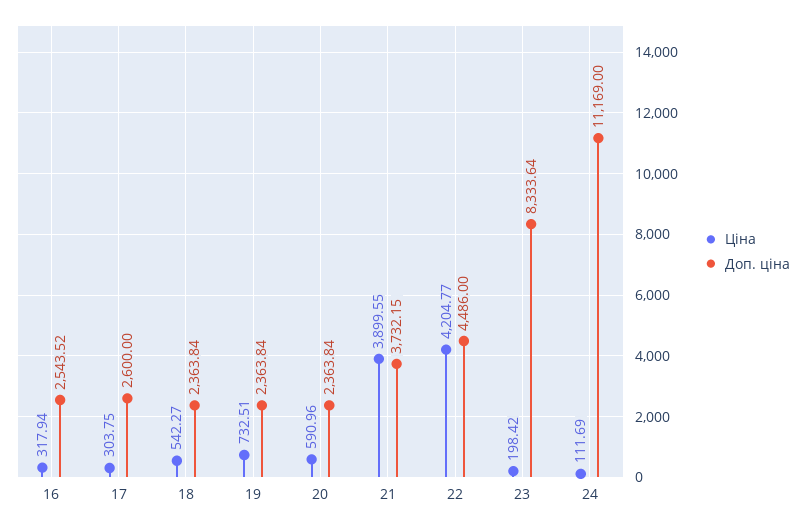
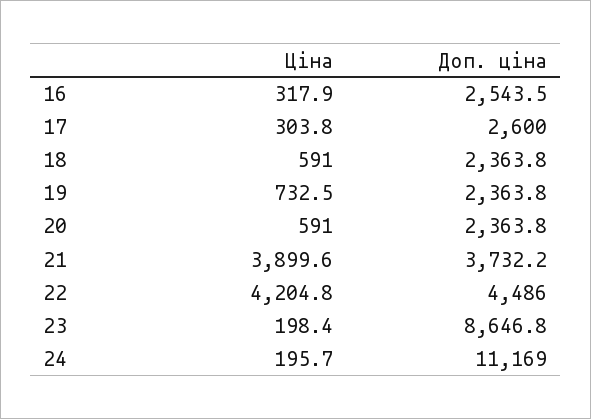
  {
    "Ціна": {
      "16": 317.94,
      "17": 303.75,
-     "18": 542.27,
+     "18": 591,
      "19": 732.51,
      "20": 590.96,
      "21": 3899.55,
      "22": 4204.77,
      "23": 198.42,
-     "24": 111.69
+     "24": 195.7
    },
    "Доп. ціна": {
      "16": 2543.52,
      "17": 2600,
      "18": 2363.84,
      "19": 2363.84,
      "20": 2363.84,
      "21": 3732.15,
      "22": 4486,
-     "23": 8333.64,
+     "23": 8646.8,
      "24": 11169
    }
  }

